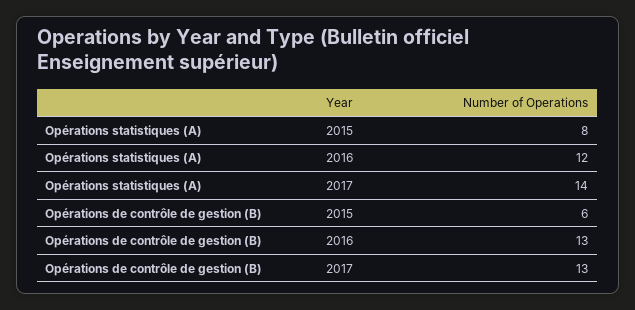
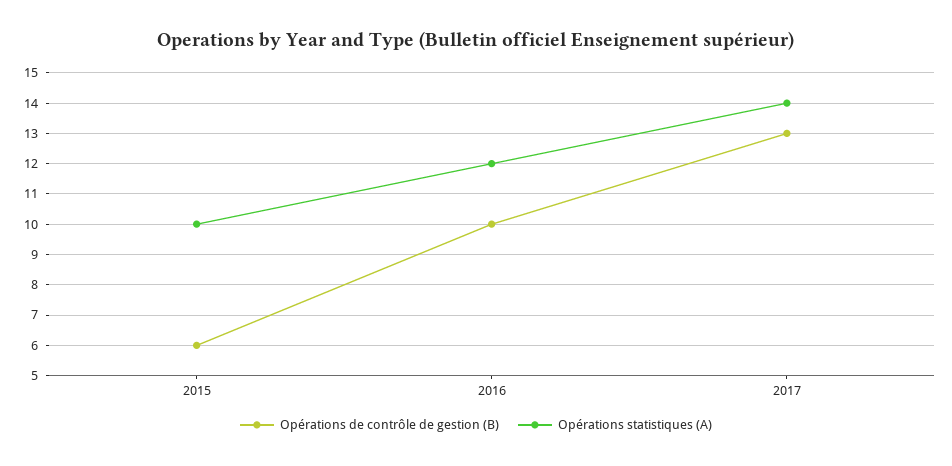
  {
    "Opérations statistiques (A)": {
-     "2015": 8,
+     "2015": 10,
      "2016": 12,
      "2017": 14
    },
    "Opérations de contrôle de gestion (B)": {
      "2015": 6,
-     "2016": 13,
+     "2016": 10,
      "2017": 13
    }
  }

